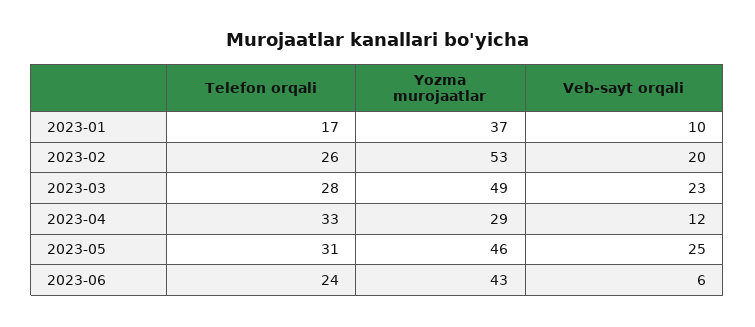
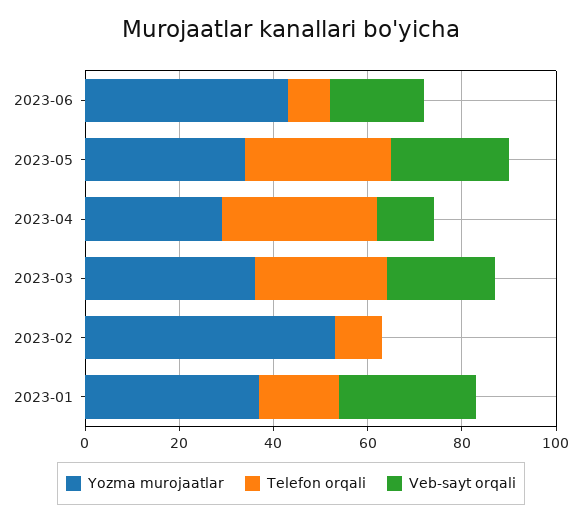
  {
    "Telefon orqali": {
      "2023-01": 17,
-     "2023-02": 26,
+     "2023-02": 10,
      "2023-03": 28,
      "2023-04": 33,
      "2023-05": 31,
-     "2023-06": 24
+     "2023-06": 10
    },
    "Yozma murojaatlar": {
      "2023-01": 37,
      "2023-02": 53,
-     "2023-03": 49,
+     "2023-03": 35,
      "2023-04": 29,
-     "2023-05": 46,
+     "2023-05": 35,
      "2023-06": 43
    },
    "Veb-sayt orqali": {
-     "2023-01": 10,
+     "2023-01": 30,
-     "2023-02": 20,
+     "2023-02": 0,
      "2023-03": 23,
      "2023-04": 12,
      "2023-05": 25,
-     "2023-06": 6
+     "2023-06": 20
    }
  }

